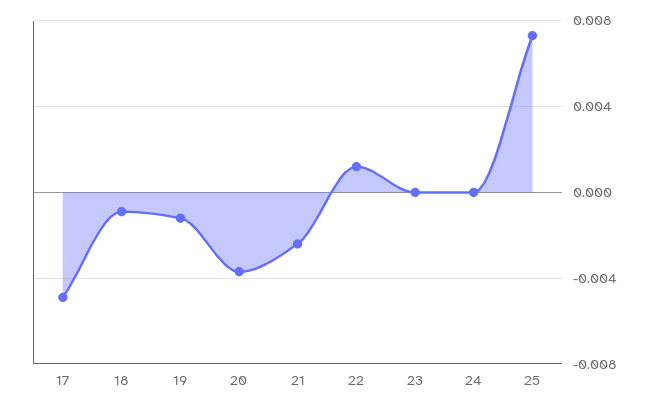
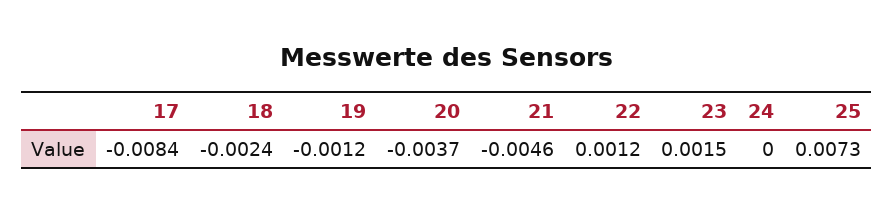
  {
-   "17": -0.005,
+   "17": -0.0084,
-   "18": -0.001,
+   "18": -0.0024,
    "19": -0.0012,
    "20": -0.0037,
-   "21": -0.0025,
+   "21": -0.0046,
    "22": 0.0012,
-   "23": 0,
+   "23": 0.0015,
    "24": 0,
    "25": 0.0073
  }

